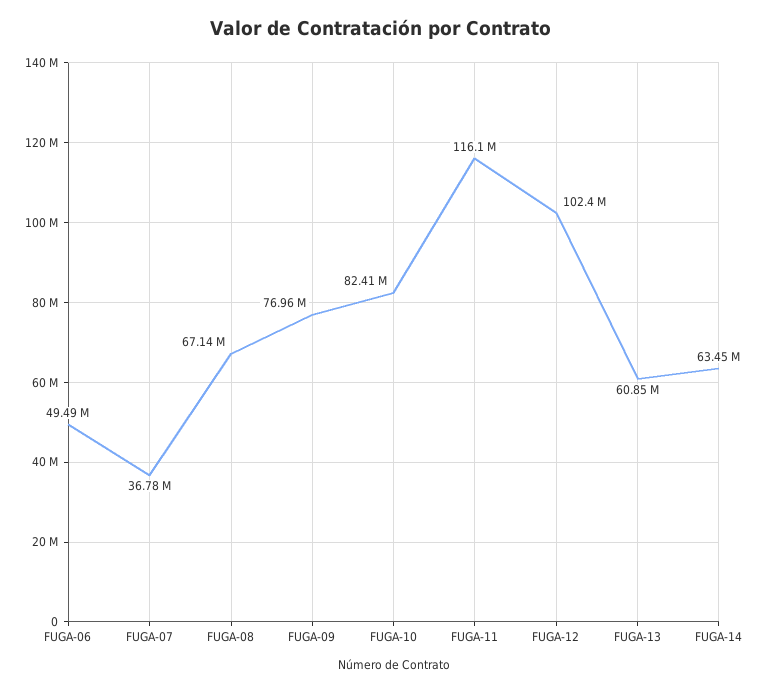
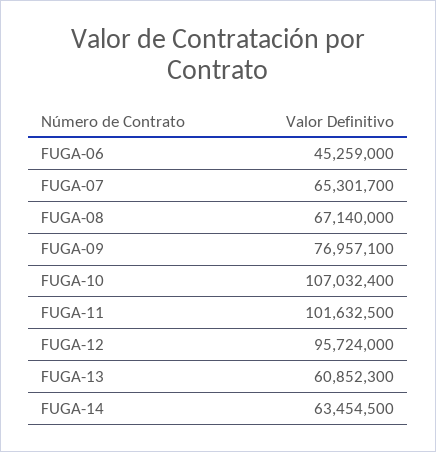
  {
-   "FUGA-06": 49490000,
+   "FUGA-06": 45259000,
-   "FUGA-07": 36780000,
+   "FUGA-07": 65301700,
    "FUGA-08": 67140000,
    "FUGA-09": 76957100,
-   "FUGA-10": 82410000,
+   "FUGA-10": 107032400,
-   "FUGA-11": 116100000,
+   "FUGA-11": 101632500,
-   "FUGA-12": 102400000,
+   "FUGA-12": 95724000,
    "FUGA-13": 60852300,
    "FUGA-14": 63454500
  }

